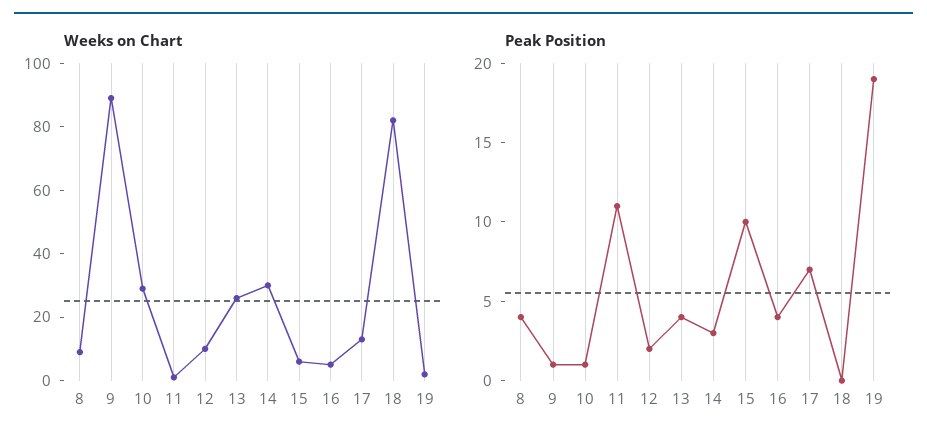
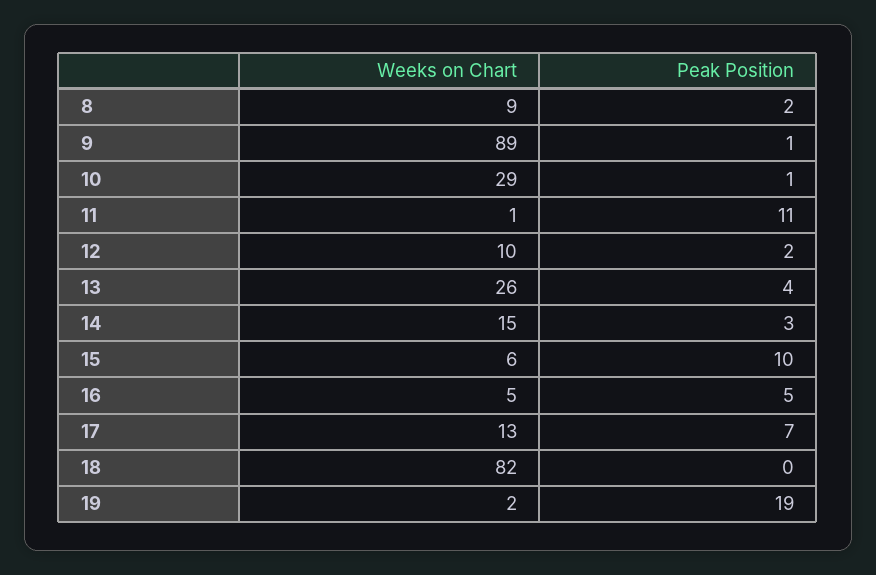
  {
    "Weeks on Chart": {
      "8": 9,
      "9": 89,
      "10": 29,
      "11": 1,
      "12": 10,
      "13": 26,
-     "14": 30,
+     "14": 15,
      "15": 6,
      "16": 5,
      "17": 13,
      "18": 82,
      "19": 2
    },
    "Peak Position": {
-     "8": 4,
+     "8": 2,
      "9": 1,
      "10": 1,
      "11": 11,
      "12": 2,
      "13": 4,
      "14": 3,
      "15": 10,
-     "16": 4,
+     "16": 5,
      "17": 7,
      "18": 0,
      "19": 19
    }
  }

